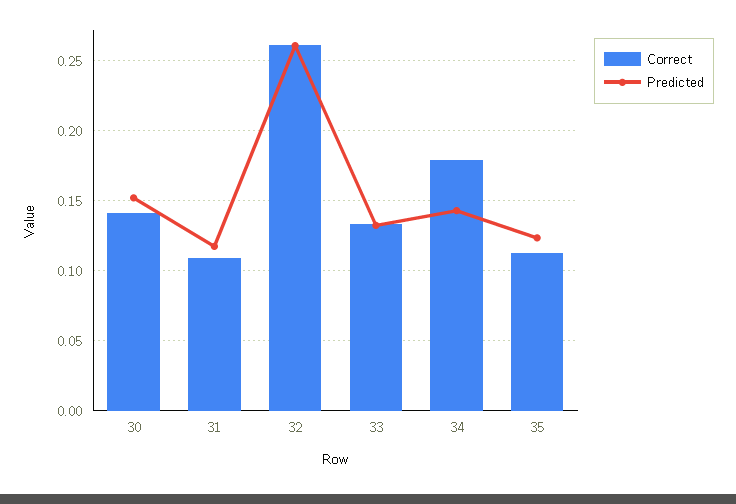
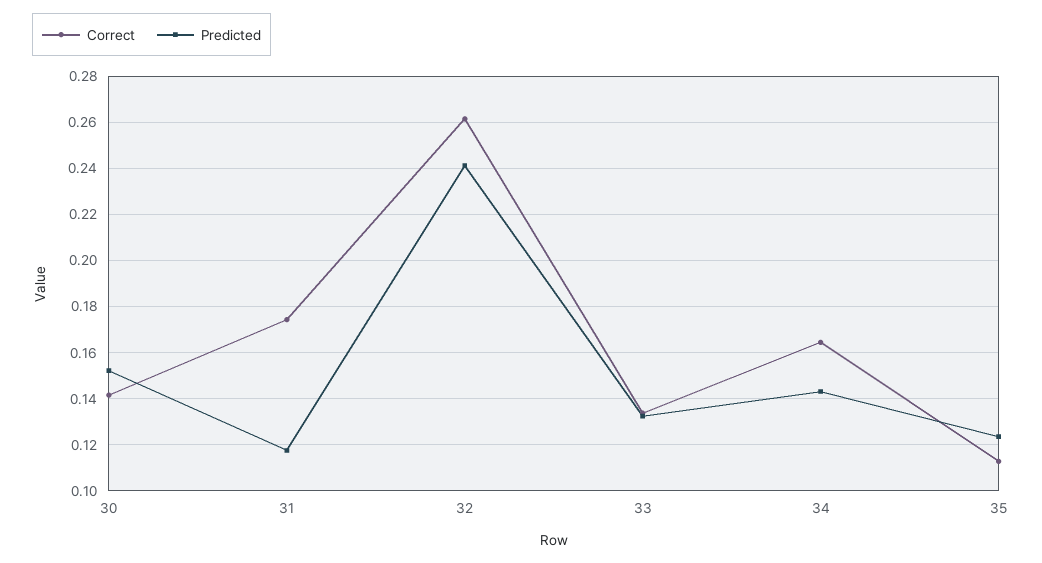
  {
    "Correct": {
      "30": 0.14,
-     "31": 0.11,
+     "31": 0.175,
      "32": 0.26,
      "33": 0.135,
-     "34": 0.18,
+     "34": 0.165,
      "35": 0.115
    },
    "Predicted": {
      "30": 0.15,
      "31": 0.12,
-     "32": 0.26,
+     "32": 0.24,
      "33": 0.13,
      "34": 0.145,
      "35": 0.125
    }
  }

